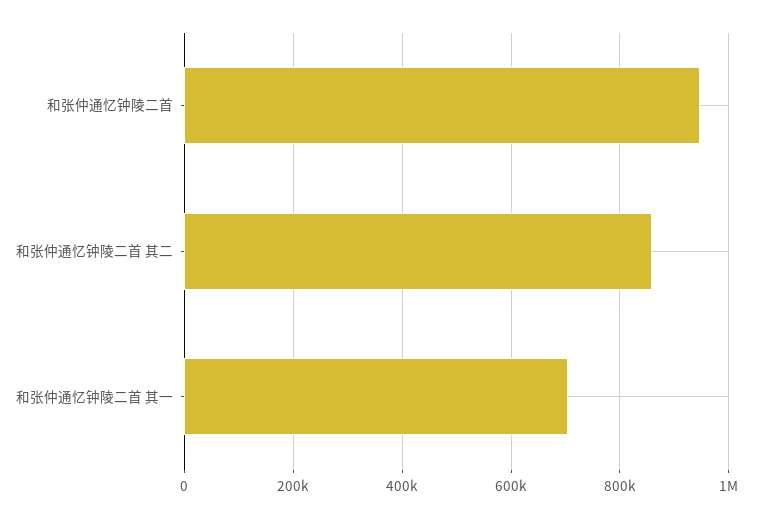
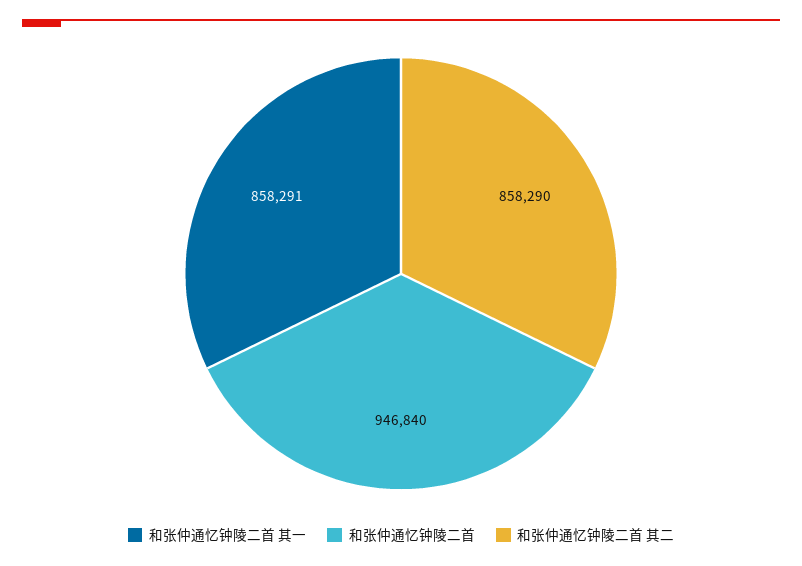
  {
    "和张仲通忆钟陵二首": 946840,
    "和张仲通忆钟陵二首 其二": 858290,
-   "和张仲通忆钟陵二首 其一": 700000
+   "和张仲通忆钟陵二首 其一": 858291
  }

